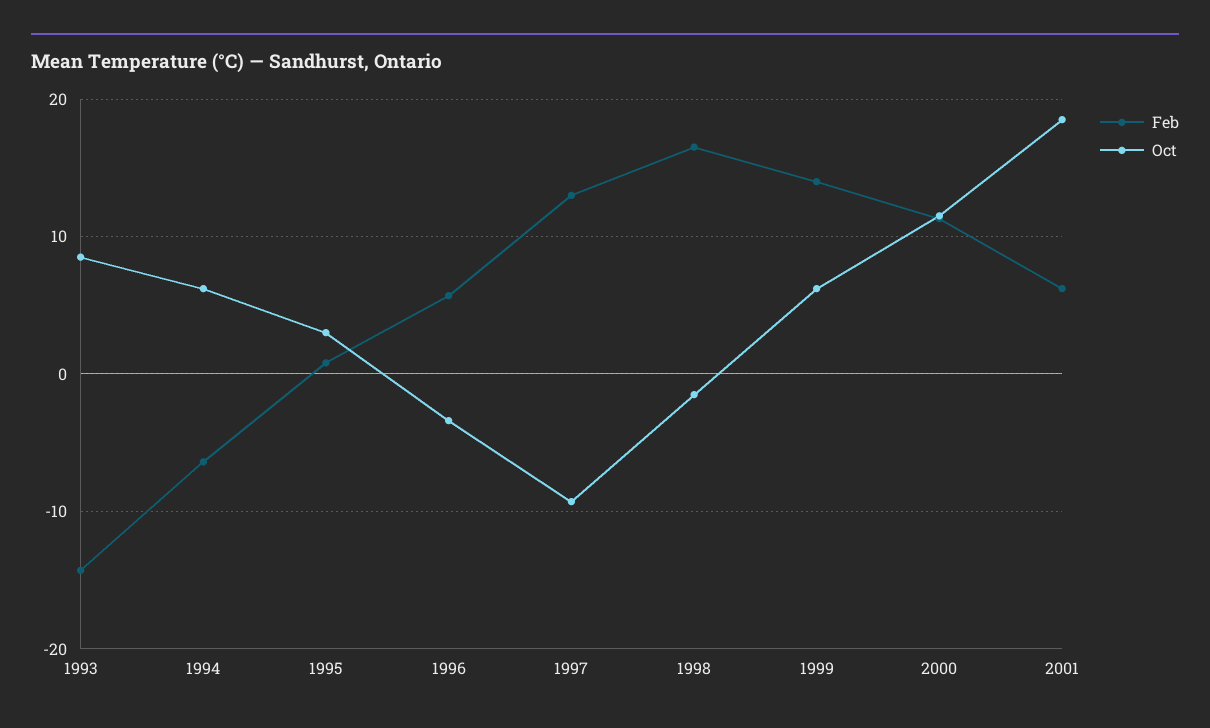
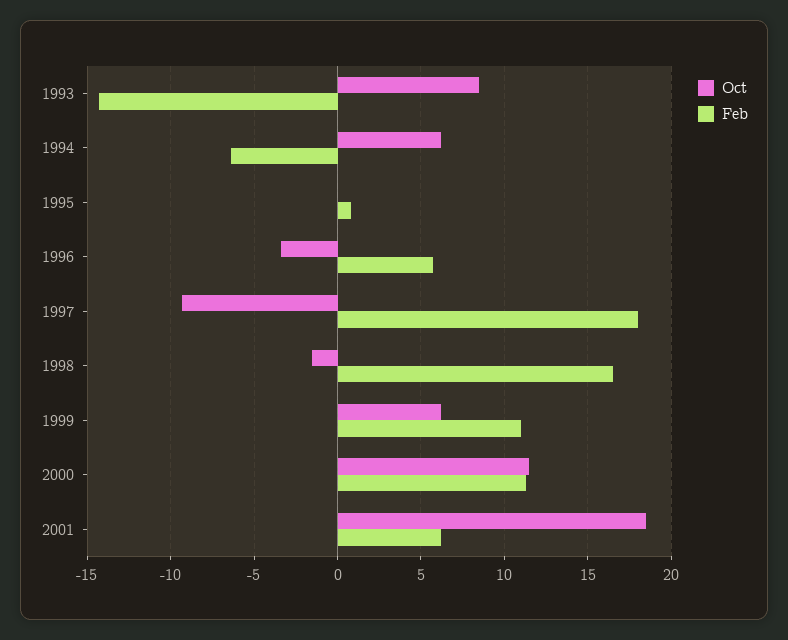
  {
    "Feb": {
      "1993": -14.5,
      "1994": -6.5,
      "1995": 1,
      "1996": 5.5,
-     "1997": 13,
+     "1997": 18,
      "1998": 16.5,
-     "1999": 14,
+     "1999": 11,
      "2000": 11.5,
      "2001": 6
    },
    "Oct": {
      "1993": 8.5,
      "1994": 6,
-     "1995": 3,
+     "1995": 0,
      "1996": -3.5,
      "1997": -9.5,
      "1998": -1.5,
      "1999": 6,
      "2000": 11.5,
      "2001": 18.5
    }
  }

